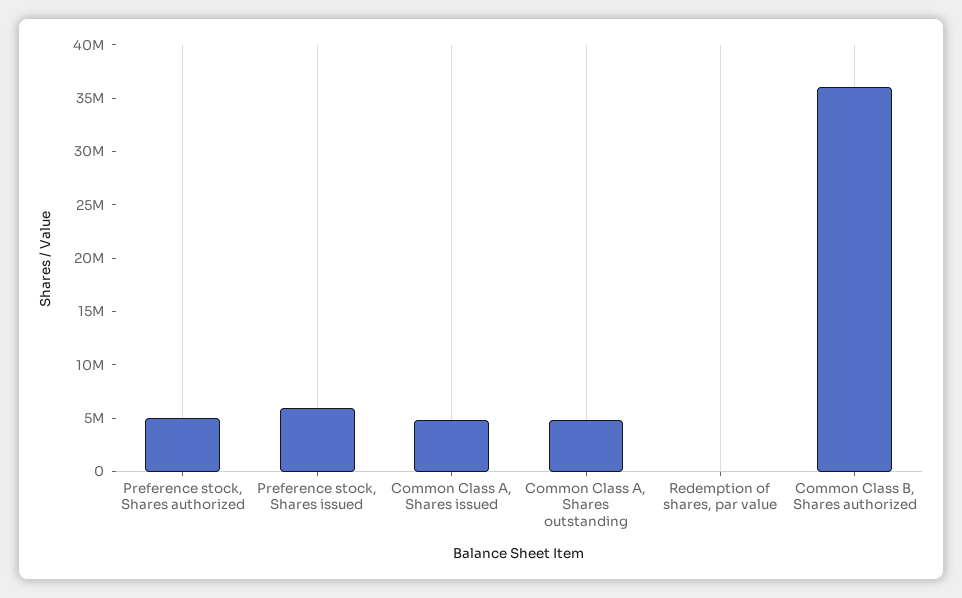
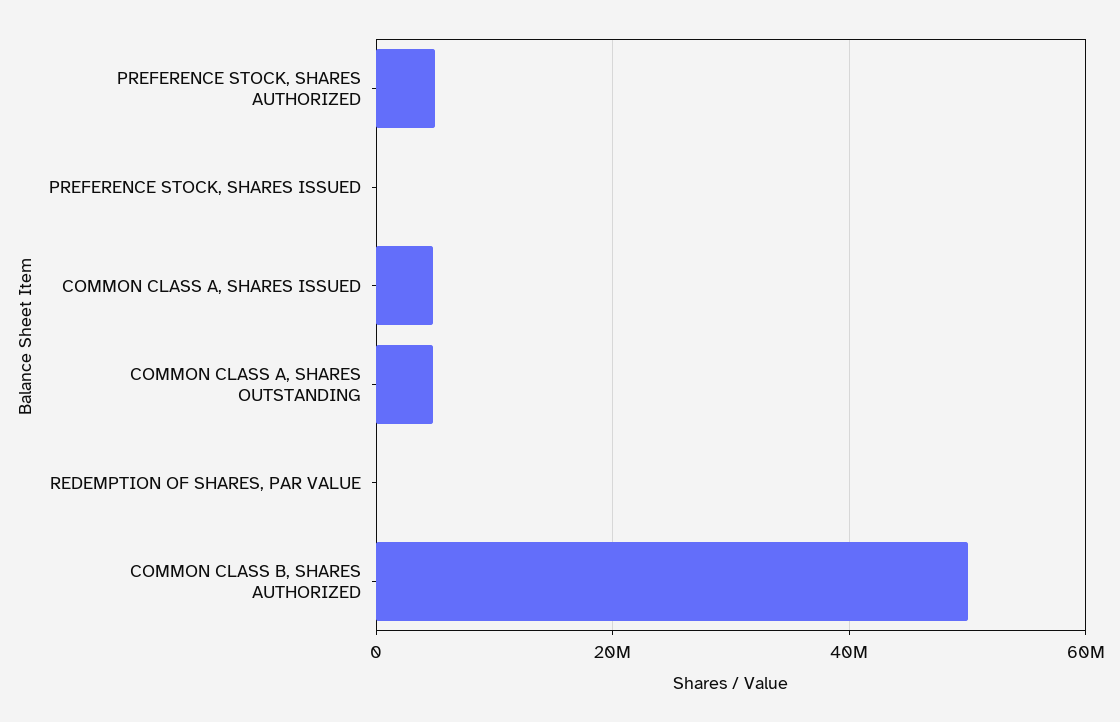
  {
    "Preference stock, Shares authorized": 5000000,
-   "Preference stock, Shares issued": 6000000,
+   "Preference stock, Shares issued": 0,
    "Common Class A, Shares issued": 5000000,
    "Common Class A, Shares outstanding": 5000000,
    "Redemption of shares, par value": 0,
-   "Common Class B, Shares authorized": 36000000
+   "Common Class B, Shares authorized": 50000000
  }

